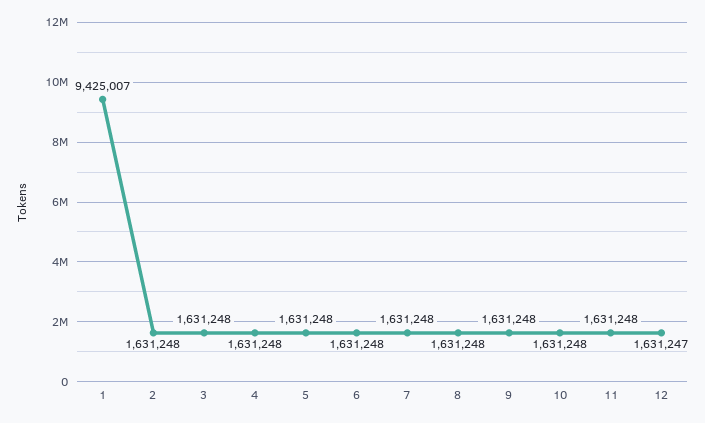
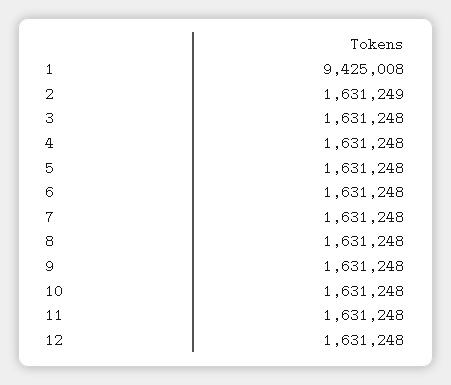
  {
-   "1": 9425007,
+   "1": 9425008,
-   "2": 1631248,
+   "2": 1631249,
    "3": 1631248,
    "4": 1631248,
    "5": 1631248,
    "6": 1631248,
    "7": 1631248,
    "8": 1631248,
    "9": 1631248,
    "10": 1631248,
    "11": 1631248,
-   "12": 1631247
+   "12": 1631248
  }

